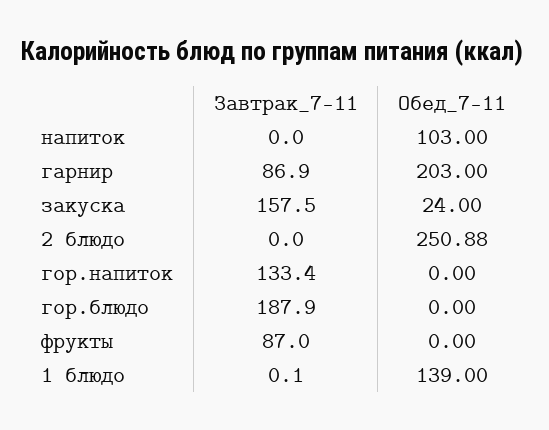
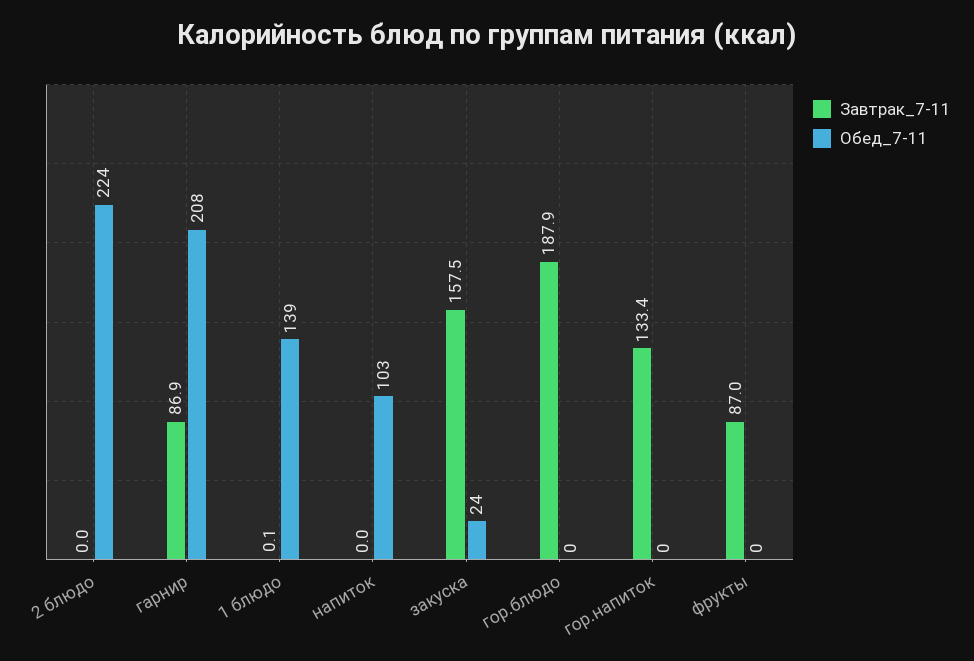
  {
    "Завтрак_7-11": {
      "напиток": 0,
      "гарнир": 86.9,
      "закуска": 157.5,
      "2 блюдо": 0,
      "гор.напиток": 133.4,
      "гор.блюдо": 187.9,
      "фрукты": 87,
      "1 блюдо": 0.1
    },
    "Обед_7-11": {
      "напиток": 103,
-     "гарнир": 203,
+     "гарнир": 208,
      "закуска": 24,
-     "2 блюдо": 250.88,
+     "2 блюдо": 224,
      "гор.напиток": 0,
      "гор.блюдо": 0,
      "фрукты": 0,
      "1 блюдо": 139
    }
  }

